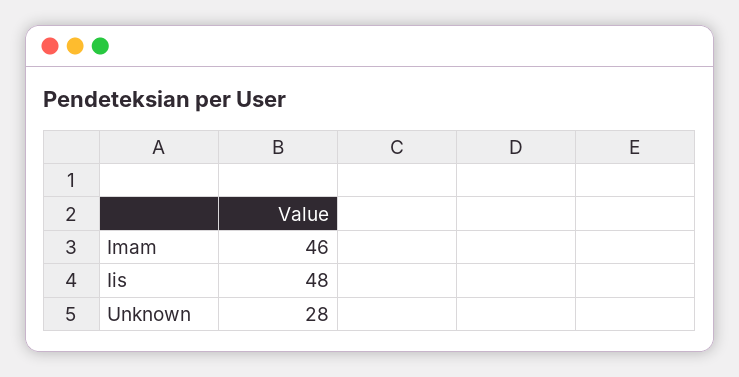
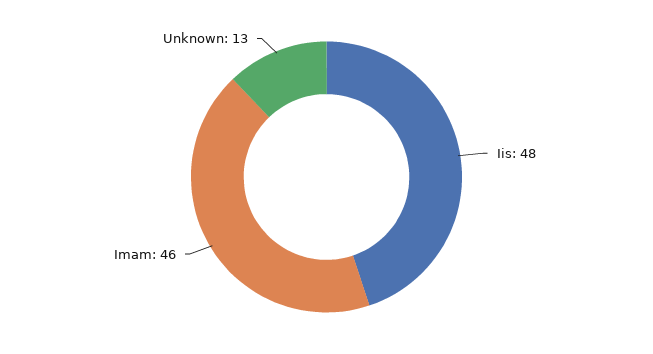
  {
    "Imam": 46,
    "Iis": 48,
-   "Unknown": 28
+   "Unknown": 13
  }

